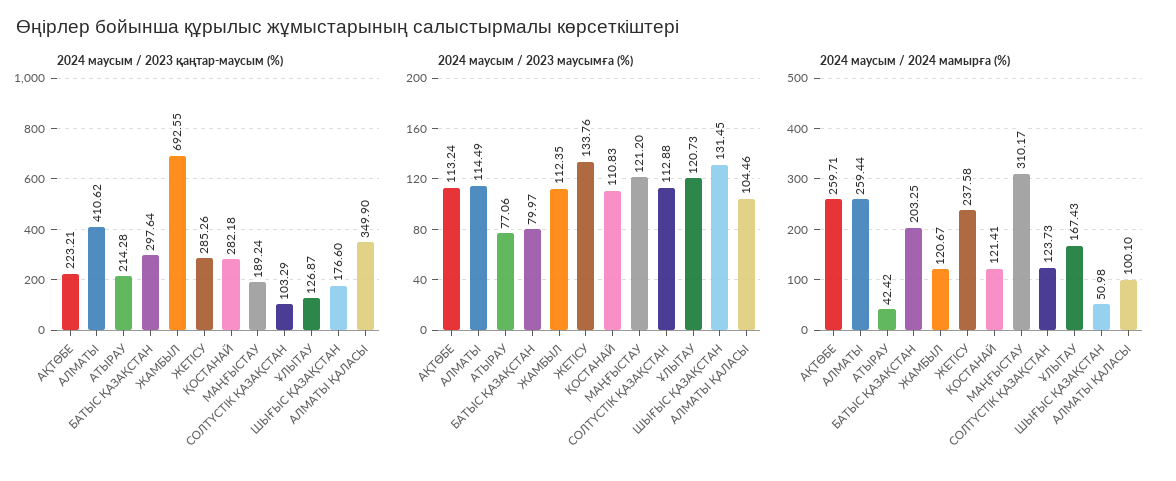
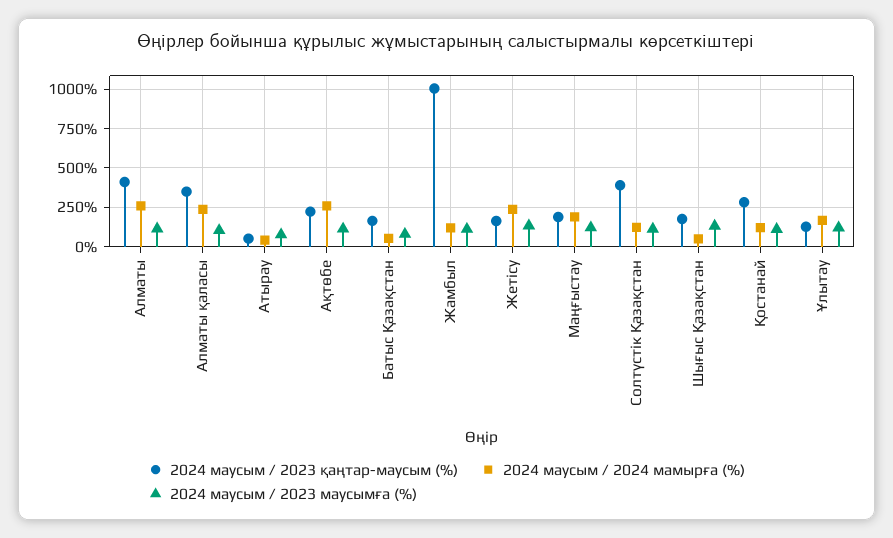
  {
    "2024 маусым / 2023 қаңтар-маусым (%)": {
      "АҚТӨБЕ": 223.21,
      "АЛМАТЫ": 410.62,
-     "АТЫРАУ": 214.28,
+     "АТЫРАУ": 50,
-     "БАТЫС ҚАЗАҚСТАН": 297.64,
+     "БАТЫС ҚАЗАҚСТАН": 150,
-     "ЖАМБЫЛ": 692.55,
+     "ЖАМБЫЛ": 1000,
-     "ЖЕТІСУ": 285.26,
+     "ЖЕТІСУ": 150,
      "ҚОСТАНАЙ": 282.18,
      "МАҢҒЫСТАУ": 189.24,
-     "СОЛТҮСТІК ҚАЗАҚСТАН": 103.29,
+     "СОЛТҮСТІК ҚАЗАҚСТАН": 400,
      "ҰЛЫТАУ": 126.87,
      "ШЫҒЫС ҚАЗАҚСТАН": 176.6,
      "АЛМАТЫ ҚАЛАСЫ": 349.9
    },
    "2024 маусым / 2023 маусымға (%)": {
      "АҚТӨБЕ": 113.24,
      "АЛМАТЫ": 114.49,
      "АТЫРАУ": 77.06,
      "БАТЫС ҚАЗАҚСТАН": 79.97,
      "ЖАМБЫЛ": 112.35,
      "ЖЕТІСУ": 133.76,
      "ҚОСТАНАЙ": 110.83,
      "МАҢҒЫСТАУ": 121.2,
      "СОЛТҮСТІК ҚАЗАҚСТАН": 112.88,
      "ҰЛЫТАУ": 120.73,
      "ШЫҒЫС ҚАЗАҚСТАН": 131.45,
      "АЛМАТЫ ҚАЛАСЫ": 104.46
    },
    "2024 маусым / 2024 мамырға (%)": {
      "АҚТӨБЕ": 259.71,
      "АЛМАТЫ": 259.44,
      "АТЫРАУ": 42.42,
-     "БАТЫС ҚАЗАҚСТАН": 203.25,
+     "БАТЫС ҚАЗАҚСТАН": 50,
      "ЖАМБЫЛ": 120.67,
      "ЖЕТІСУ": 237.58,
      "ҚОСТАНАЙ": 121.41,
-     "МАҢҒЫСТАУ": 310.17,
+     "МАҢҒЫСТАУ": 200,
      "СОЛТҮСТІК ҚАЗАҚСТАН": 123.73,
      "ҰЛЫТАУ": 167.43,
      "ШЫҒЫС ҚАЗАҚСТАН": 50.98,
-     "АЛМАТЫ ҚАЛАСЫ": 100.1
+     "АЛМАТЫ ҚАЛАСЫ": 250
    }
  }

